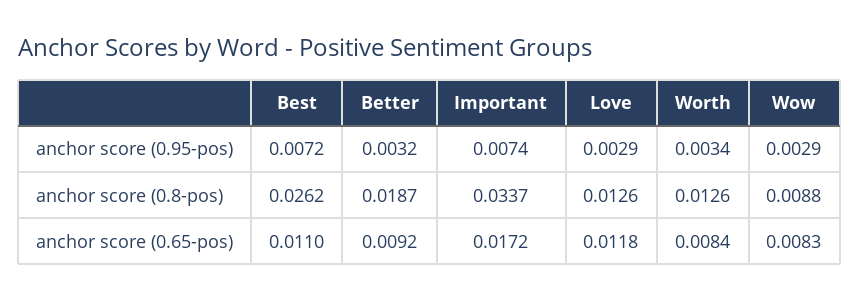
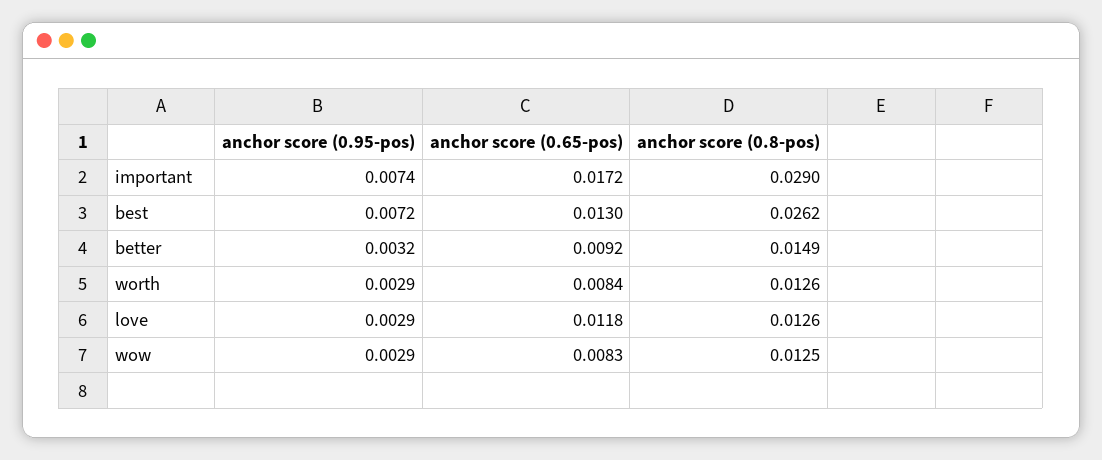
  {
    "Best": {
      "anchor score (0.95-pos)": 0.0072,
      "anchor score (0.8-pos)": 0.0262,
-     "anchor score (0.65-pos)": 0.011
+     "anchor score (0.65-pos)": 0.013
    },
    "Better": {
      "anchor score (0.95-pos)": 0.0032,
-     "anchor score (0.8-pos)": 0.0187,
+     "anchor score (0.8-pos)": 0.0149,
      "anchor score (0.65-pos)": 0.0092
    },
    "Important": {
      "anchor score (0.95-pos)": 0.0074,
-     "anchor score (0.8-pos)": 0.0337,
+     "anchor score (0.8-pos)": 0.029,
      "anchor score (0.65-pos)": 0.0172
    },
    "Love": {
      "anchor score (0.95-pos)": 0.0029,
      "anchor score (0.8-pos)": 0.0126,
      "anchor score (0.65-pos)": 0.0118
    },
    "Worth": {
-     "anchor score (0.95-pos)": 0.0034,
+     "anchor score (0.95-pos)": 0.0029,
      "anchor score (0.8-pos)": 0.0126,
      "anchor score (0.65-pos)": 0.0084
    },
    "Wow": {
      "anchor score (0.95-pos)": 0.0029,
-     "anchor score (0.8-pos)": 0.0088,
+     "anchor score (0.8-pos)": 0.0125,
      "anchor score (0.65-pos)": 0.0083
    }
  }

